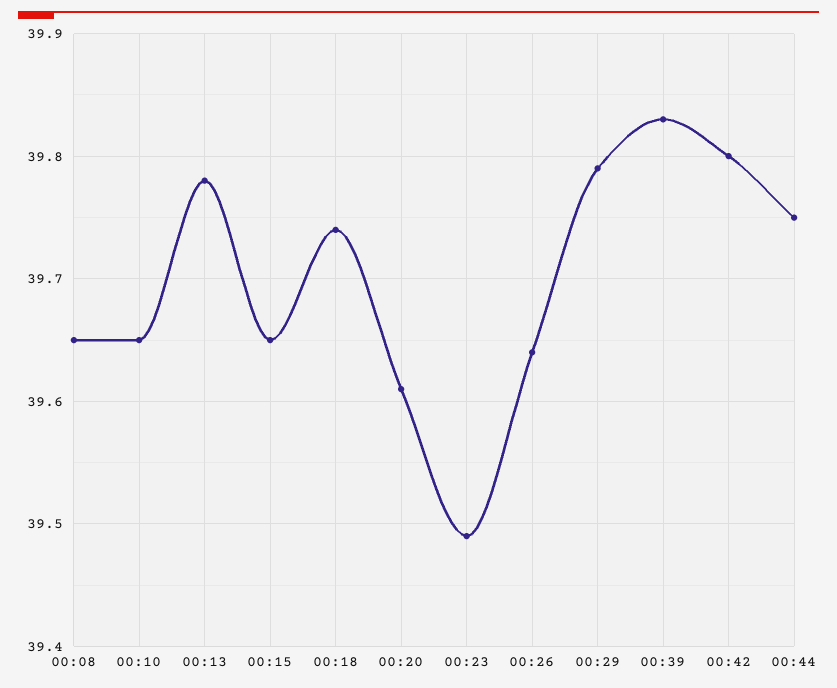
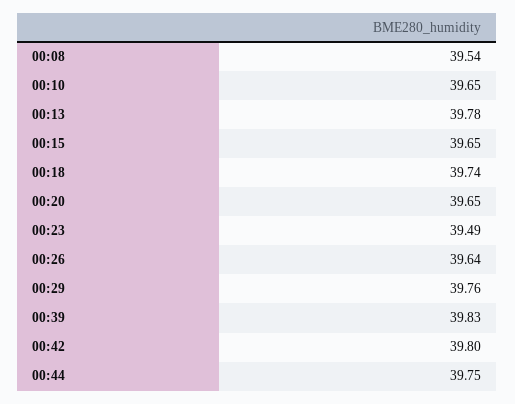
  {
-   "00:08": 39.65,
+   "00:08": 39.54,
    "00:10": 39.65,
    "00:13": 39.78,
    "00:15": 39.65,
    "00:18": 39.74,
-   "00:20": 39.61,
+   "00:20": 39.65,
    "00:23": 39.49,
    "00:26": 39.64,
-   "00:29": 39.79,
+   "00:29": 39.76,
    "00:39": 39.83,
    "00:42": 39.8,
    "00:44": 39.75
  }

